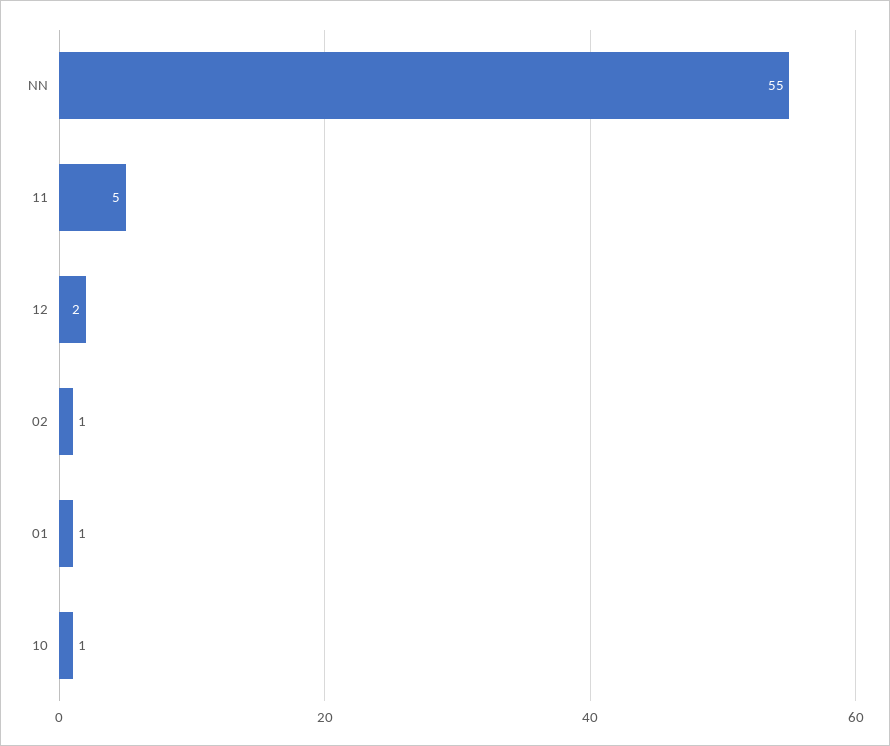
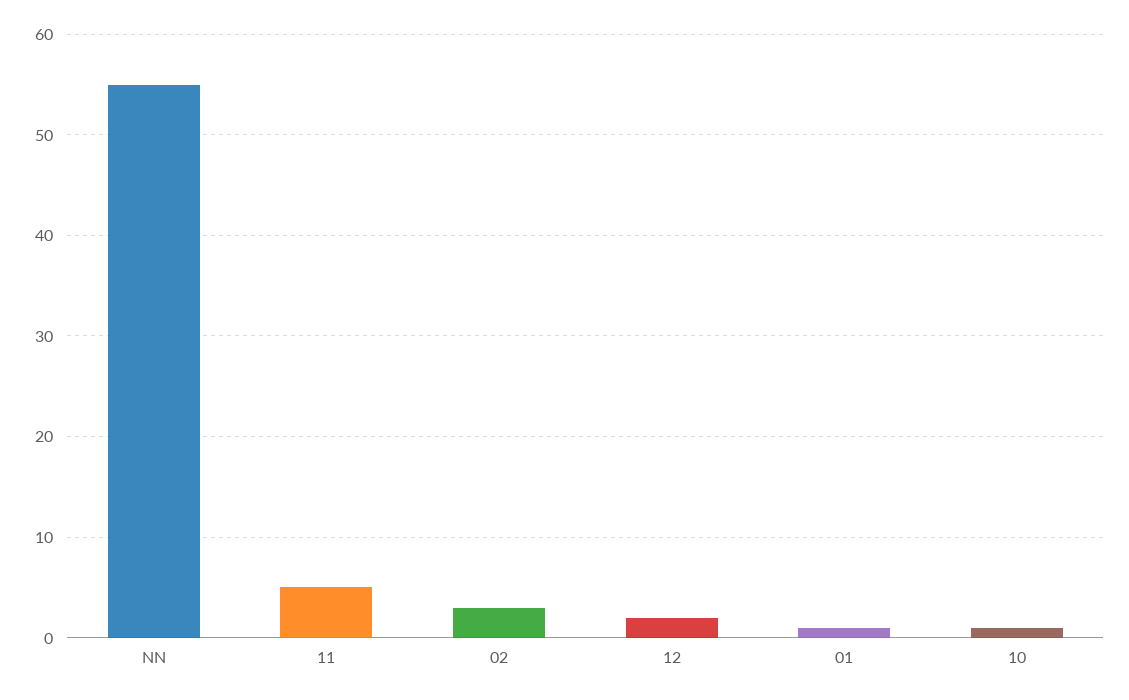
  {
    "NN": 55,
    "11": 5,
    "12": 2,
-   "02": 1,
+   "02": 3,
    "01": 1,
    "10": 1
  }

